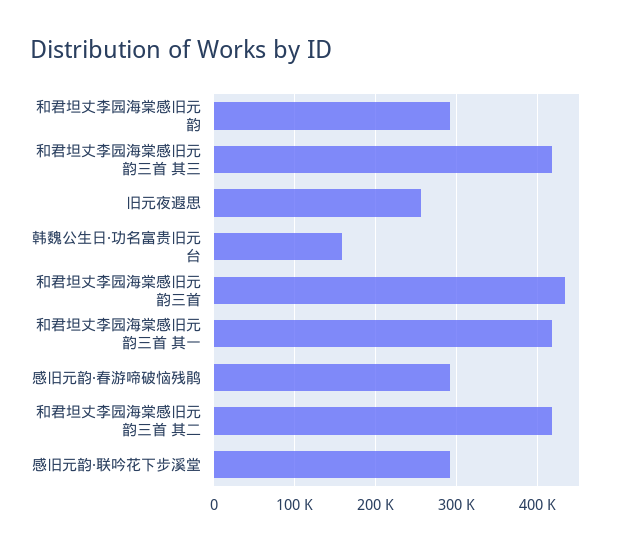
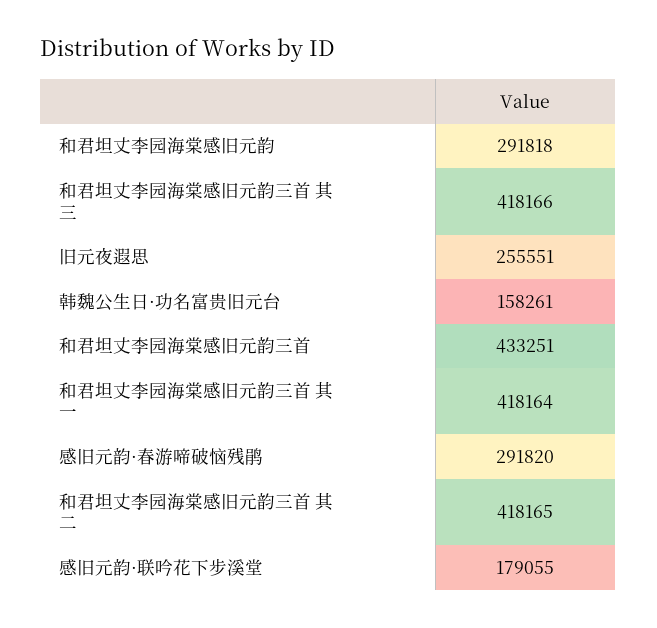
  {
    "和君坦丈李园海棠感旧元韵": 291818,
    "和君坦丈李园海棠感旧元韵三首 其三": 418166,
    "旧元夜遐思": 255551,
    "韩魏公生日·功名富贵旧元台": 158261,
    "和君坦丈李园海棠感旧元韵三首": 433251,
    "和君坦丈李园海棠感旧元韵三首 其一": 418164,
    "感旧元韵·春游啼破恼残鹃": 291820,
    "和君坦丈李园海棠感旧元韵三首 其二": 418165,
-   "感旧元韵·联吟花下步溪堂": 290000
+   "感旧元韵·联吟花下步溪堂": 179055
  }

